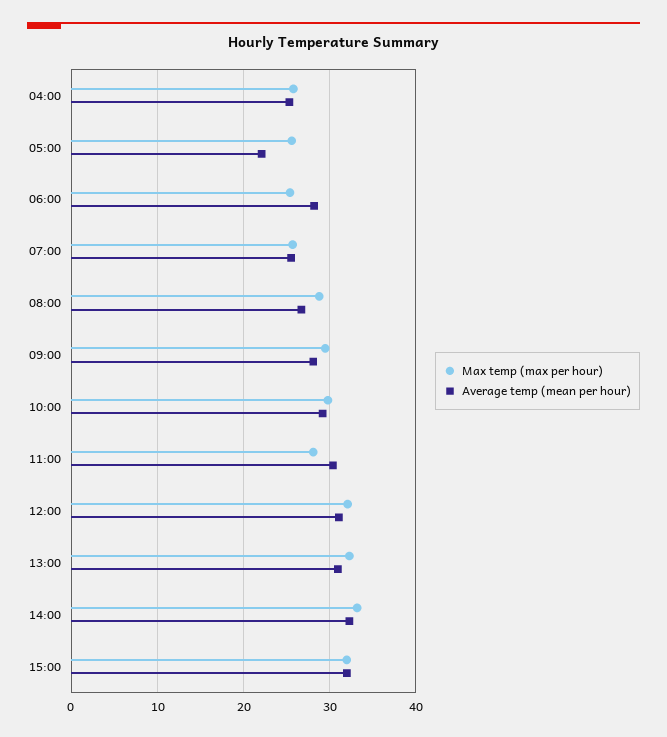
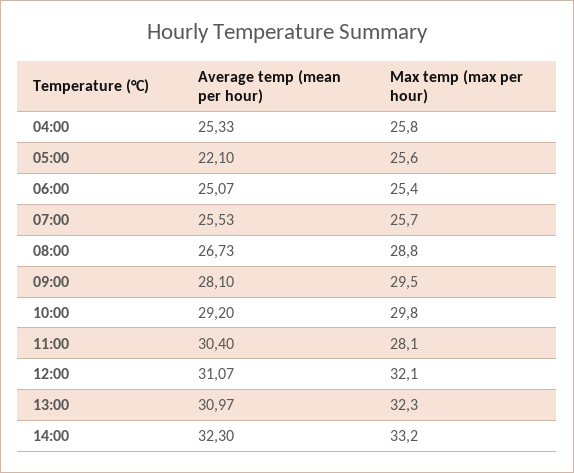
  {
    "Max temp (max per hour)": {
      "04:00": 25.8,
      "05:00": 25.6,
      "06:00": 25.4,
      "07:00": 25.7,
      "08:00": 28.8,
      "09:00": 29.5,
      "10:00": 29.8,
      "11:00": 28.1,
      "12:00": 32.1,
      "13:00": 32.3,
-     "14:00": 33.2,
+     "14:00": 33.2
-     "15:00": 32
    },
    "Average temp (mean per hour)": {
      "04:00": 25.33,
      "05:00": 22.1,
-     "06:00": 28,
+     "06:00": 25.07,
      "07:00": 25.53,
      "08:00": 26.73,
      "09:00": 28.1,
      "10:00": 29.2,
      "11:00": 30.4,
      "12:00": 31.07,
      "13:00": 30.97,
-     "14:00": 32.3,
+     "14:00": 32.3
-     "15:00": 32
    }
  }

